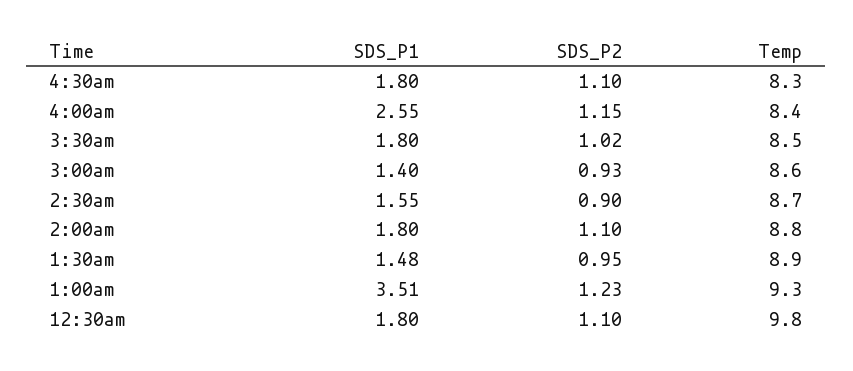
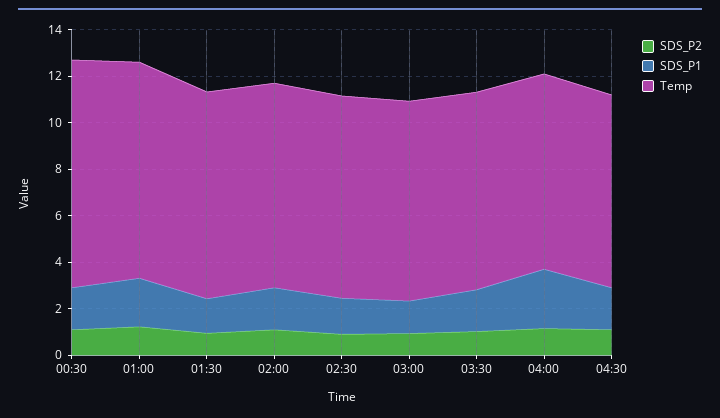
  {
    "SDS_P1": {
      "4:30am": 1.8,
      "4:00am": 2.55,
      "3:30am": 1.8,
      "3:00am": 1.4,
      "2:30am": 1.55,
      "2:00am": 1.8,
      "1:30am": 1.48,
-     "1:00am": 3.51,
+     "1:00am": 2,
      "12:30am": 1.8
    },
    "SDS_P2": {
      "4:30am": 1.1,
      "4:00am": 1.15,
      "3:30am": 1.02,
      "3:00am": 0.93,
      "2:30am": 0.9,
      "2:00am": 1.1,
      "1:30am": 0.95,
      "1:00am": 1.23,
      "12:30am": 1.1
    },
    "Temp": {
      "4:30am": 8.3,
      "4:00am": 8.4,
      "3:30am": 8.5,
      "3:00am": 8.6,
      "2:30am": 8.7,
      "2:00am": 8.8,
      "1:30am": 8.9,
      "1:00am": 9.3,
      "12:30am": 9.8
    }
  }

